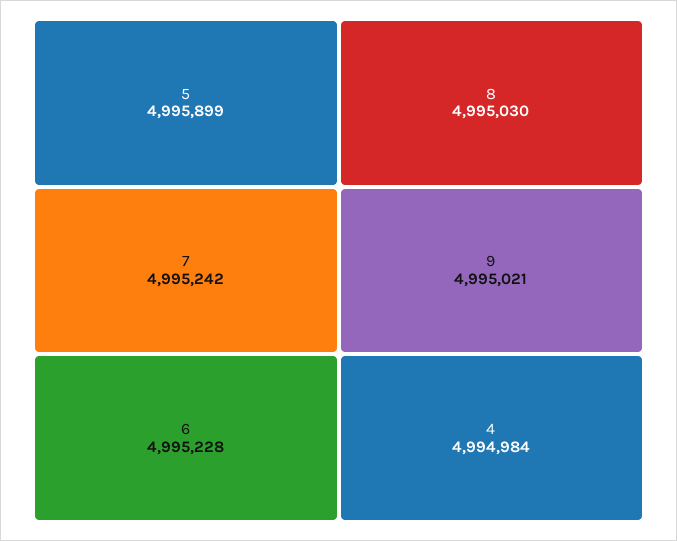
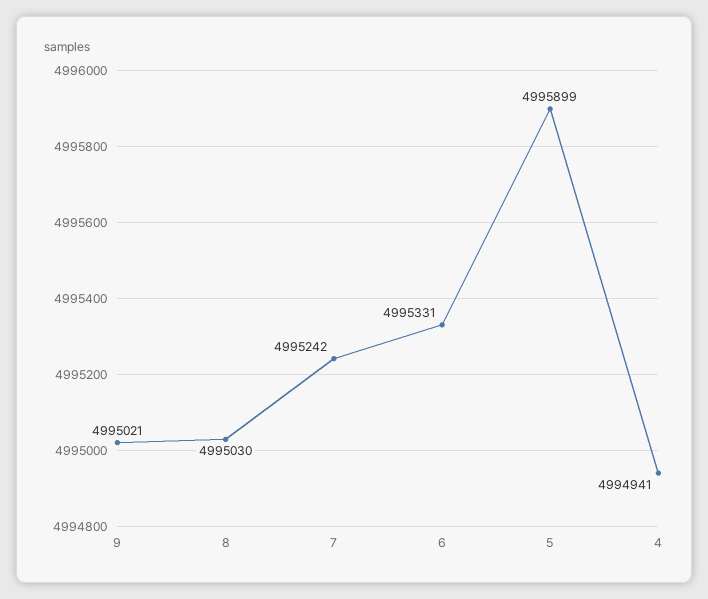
  {
    "5": 4995899,
    "7": 4995242,
-   "6": 4995228,
+   "6": 4995331,
    "8": 4995030,
    "9": 4995021,
-   "4": 4994984
+   "4": 4994941
  }

